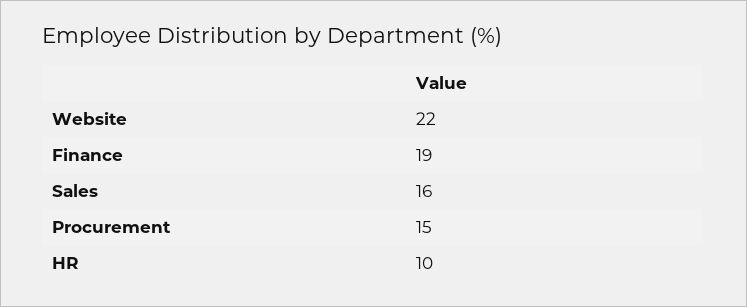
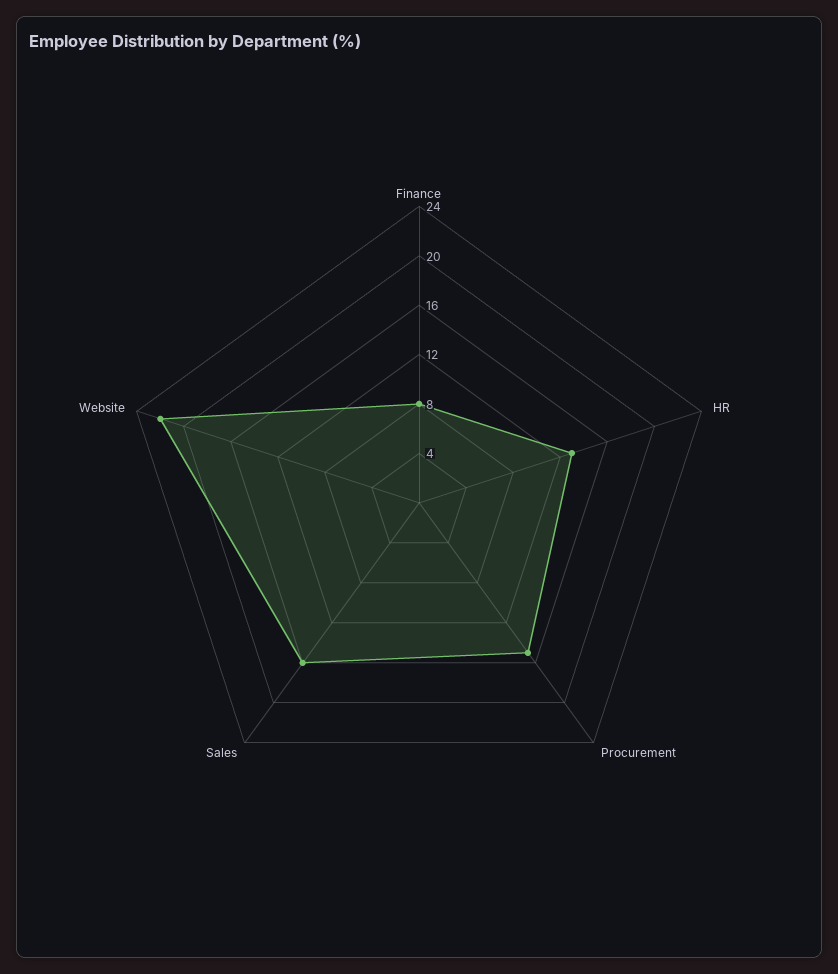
  {
    "Website": 22,
-   "Finance": 19,
+   "Finance": 8,
    "Sales": 16,
    "Procurement": 15,
-   "HR": 10
+   "HR": 13
  }

